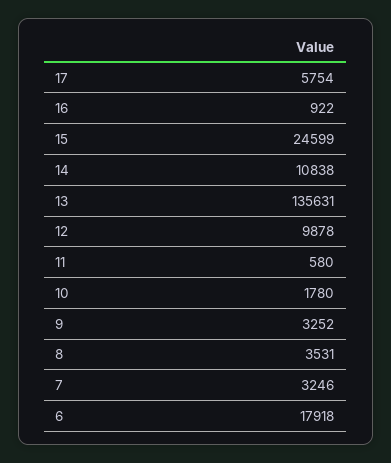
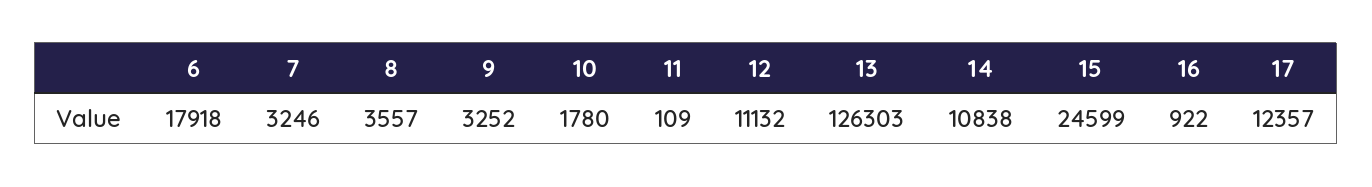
  {
-   "17": 5754,
+   "17": 12357,
    "16": 922,
    "15": 24599,
    "14": 10838,
-   "13": 135631,
+   "13": 126303,
-   "12": 9878,
+   "12": 11132,
-   "11": 580,
+   "11": 109,
    "10": 1780,
    "9": 3252,
-   "8": 3531,
+   "8": 3557,
    "7": 3246,
    "6": 17918
  }

